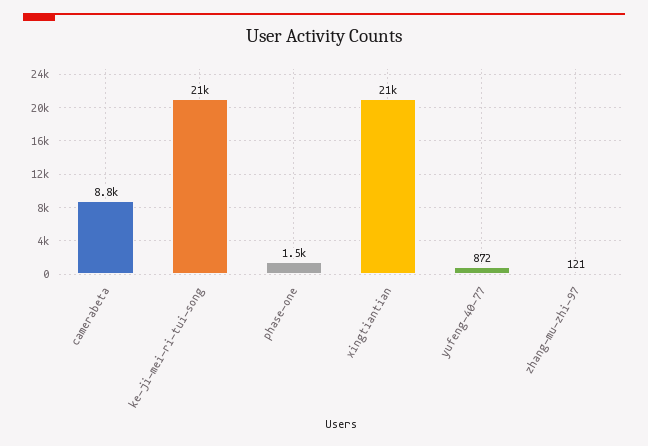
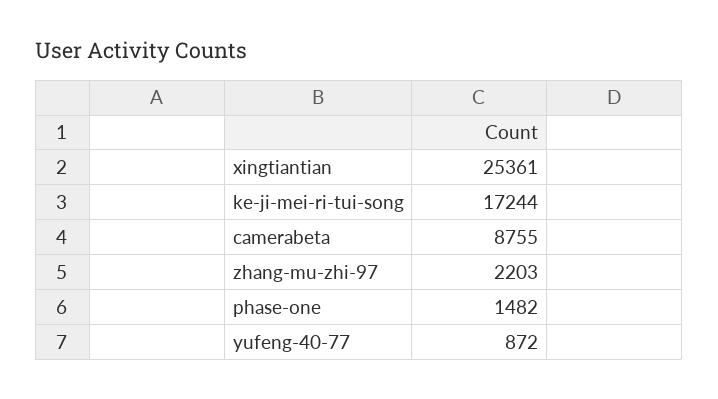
  {
    "camerabeta": 8755,
-   "ke-ji-mei-ri-tui-song": 21000,
+   "ke-ji-mei-ri-tui-song": 17244,
    "phase-one": 1482,
-   "xingtiantian": 21000,
+   "xingtiantian": 25361,
    "yufeng-40-77": 872,
-   "zhang-mu-zhi-97": 121
+   "zhang-mu-zhi-97": 2203
  }

